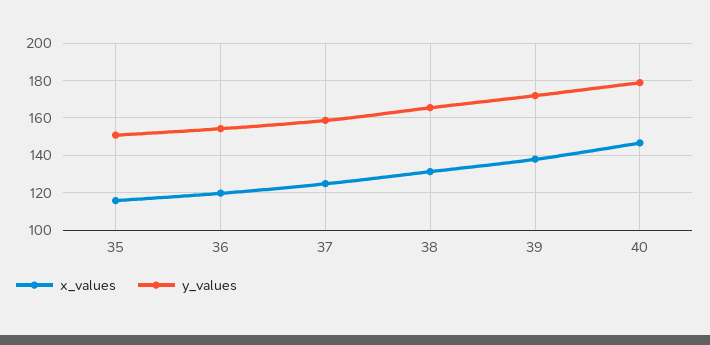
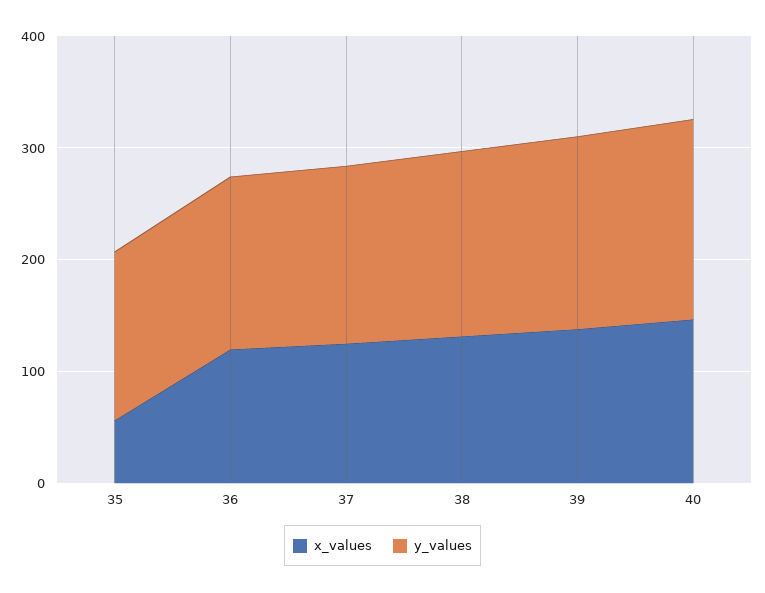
  {
    "x_values": {
-     "35": 115,
+     "35": 60,
      "36": 120,
      "37": 125,
      "38": 130,
      "39": 140,
      "40": 145
    },
    "y_values": {
      "35": 150,
      "36": 155,
      "37": 160,
      "38": 165,
      "39": 170,
      "40": 180
    }
  }

